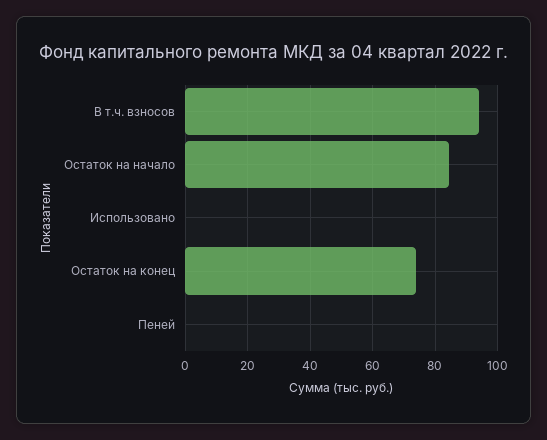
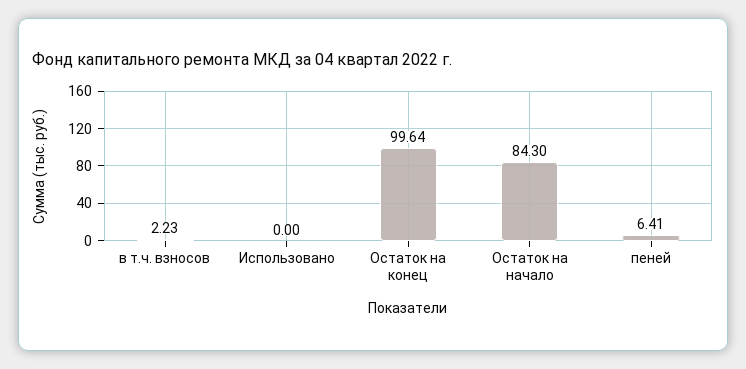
  {
-   "В т.ч. взносов": 94,
+   "В т.ч. взносов": 2.23,
    "Остаток на начало": 84.3,
    "Использовано": 0,
-   "Остаток на конец": 74,
+   "Остаток на конец": 99.64,
-   "Пеней": 0
+   "Пеней": 6.41
  }

